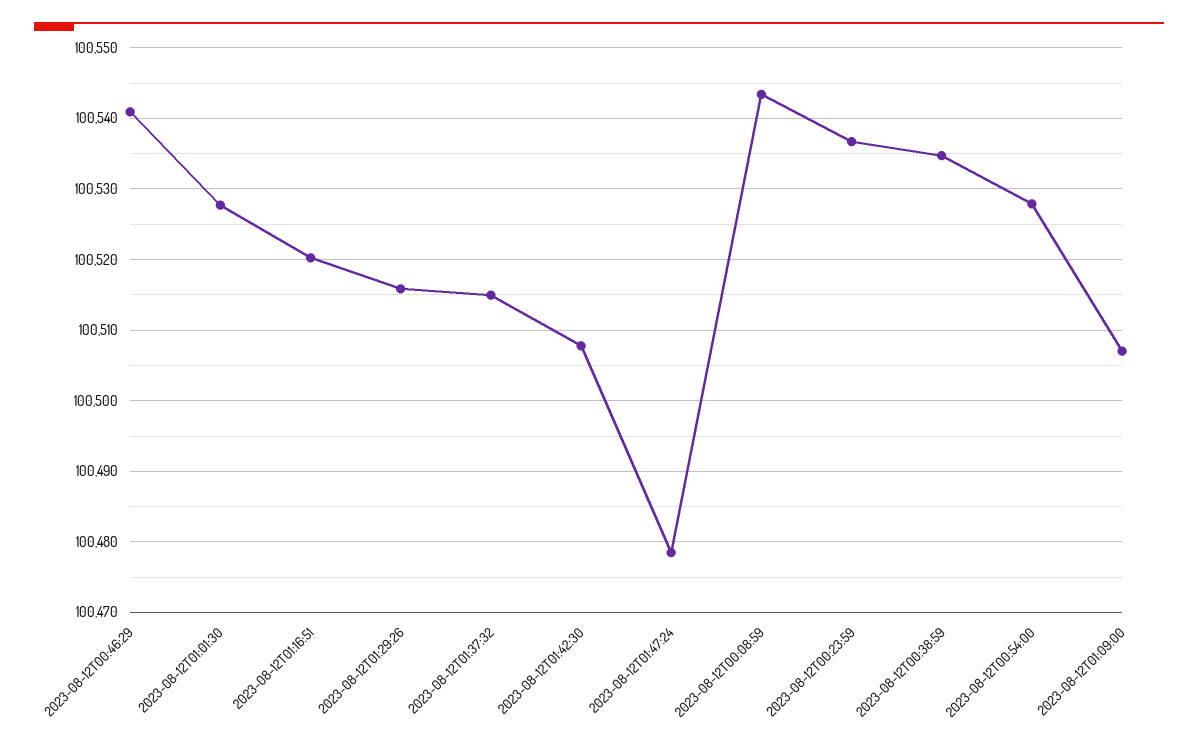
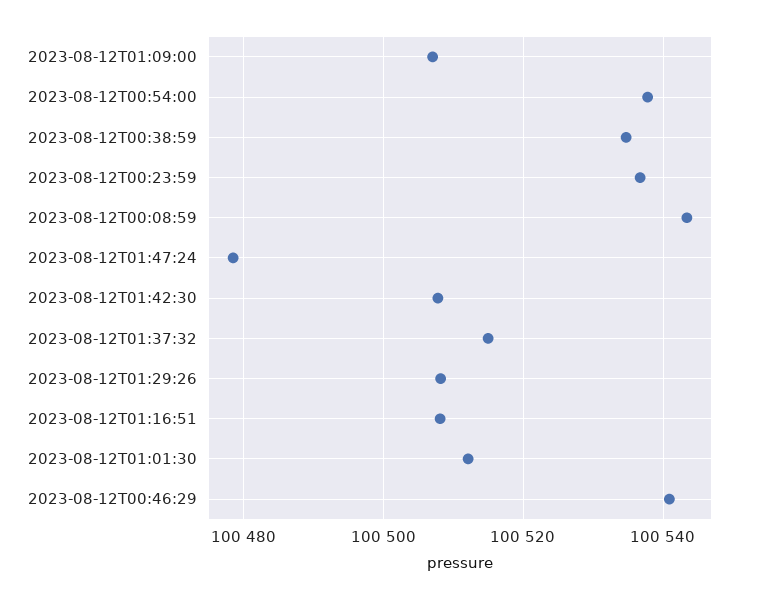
  {
    "2023-08-12T00:46:29": 100541,
-   "2023-08-12T01:01:30": 100528,
+   "2023-08-12T01:01:30": 100512,
-   "2023-08-12T01:16:51": 100520,
+   "2023-08-12T01:16:51": 100508,
-   "2023-08-12T01:29:26": 100516,
+   "2023-08-12T01:29:26": 100508,
    "2023-08-12T01:37:32": 100515,
    "2023-08-12T01:42:30": 100508,
    "2023-08-12T01:47:24": 100478,
    "2023-08-12T00:08:59": 100543,
    "2023-08-12T00:23:59": 100537,
    "2023-08-12T00:38:59": 100535,
-   "2023-08-12T00:54:00": 100528,
+   "2023-08-12T00:54:00": 100538,
    "2023-08-12T01:09:00": 100507
  }

